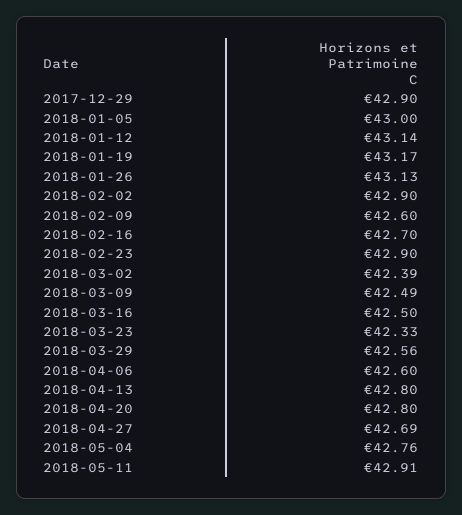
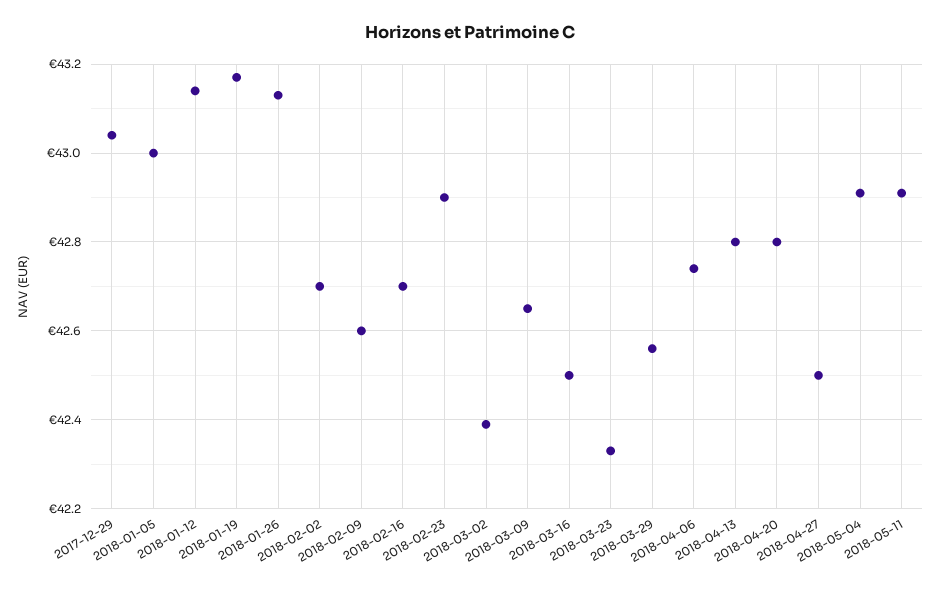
  {
-   "2017-12-29": 42.9,
+   "2017-12-29": 43.05,
    "2018-01-05": 43,
    "2018-01-12": 43.14,
    "2018-01-19": 43.17,
    "2018-01-26": 43.13,
-   "2018-02-02": 42.9,
+   "2018-02-02": 42.7,
    "2018-02-09": 42.6,
    "2018-02-16": 42.7,
    "2018-02-23": 42.9,
    "2018-03-02": 42.39,
-   "2018-03-09": 42.49,
+   "2018-03-09": 42.65,
    "2018-03-16": 42.5,
    "2018-03-23": 42.33,
    "2018-03-29": 42.56,
-   "2018-04-06": 42.6,
+   "2018-04-06": 42.75,
    "2018-04-13": 42.8,
    "2018-04-20": 42.8,
-   "2018-04-27": 42.69,
+   "2018-04-27": 42.5,
-   "2018-05-04": 42.76,
+   "2018-05-04": 42.9,
    "2018-05-11": 42.91
  }

